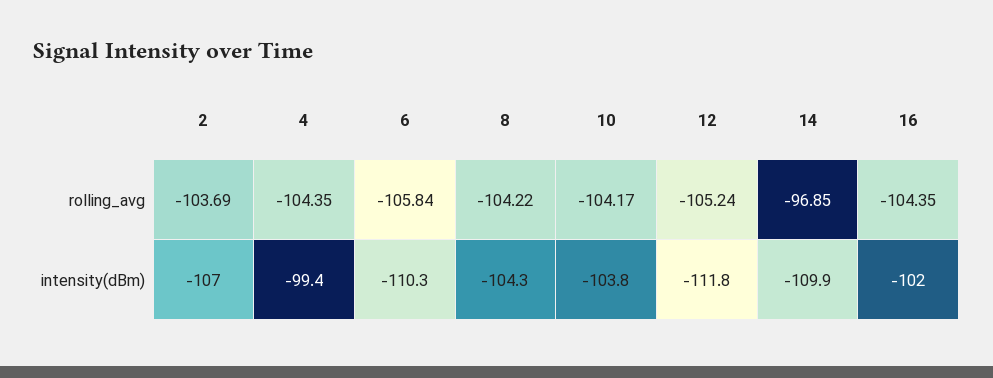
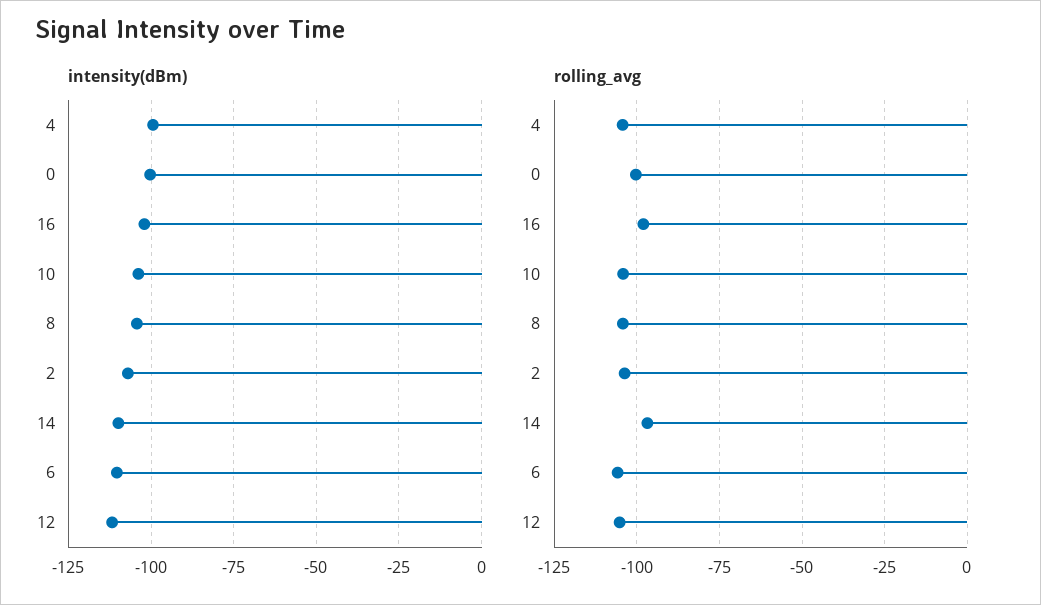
  {
    "rolling_avg": {
      "2": -103.69,
      "4": -104.35,
      "6": -105.84,
      "8": -104.22,
      "10": -104.17,
      "12": -105.24,
      "14": -96.85,
-     "16": -104.35
+     "16": -97.5,
+     "0": -100
    },
    "intensity(dBm)": {
      "2": -107,
      "4": -99.4,
      "6": -110.3,
      "8": -104.3,
      "10": -103.8,
      "12": -111.8,
      "14": -109.9,
-     "16": -102
+     "16": -102,
+     "0": -100
    }
  }

